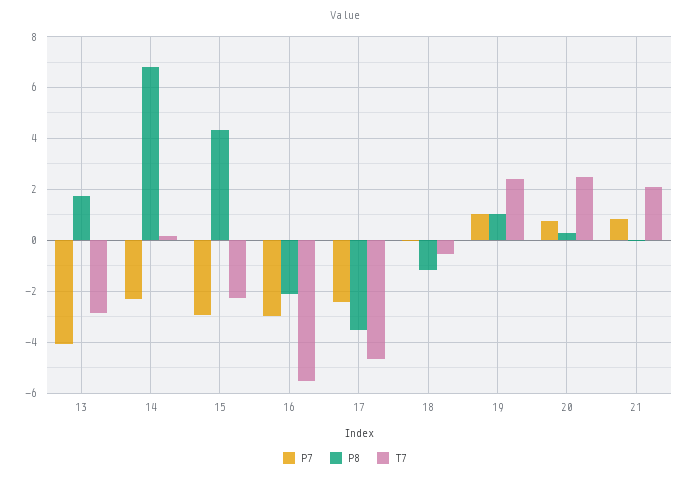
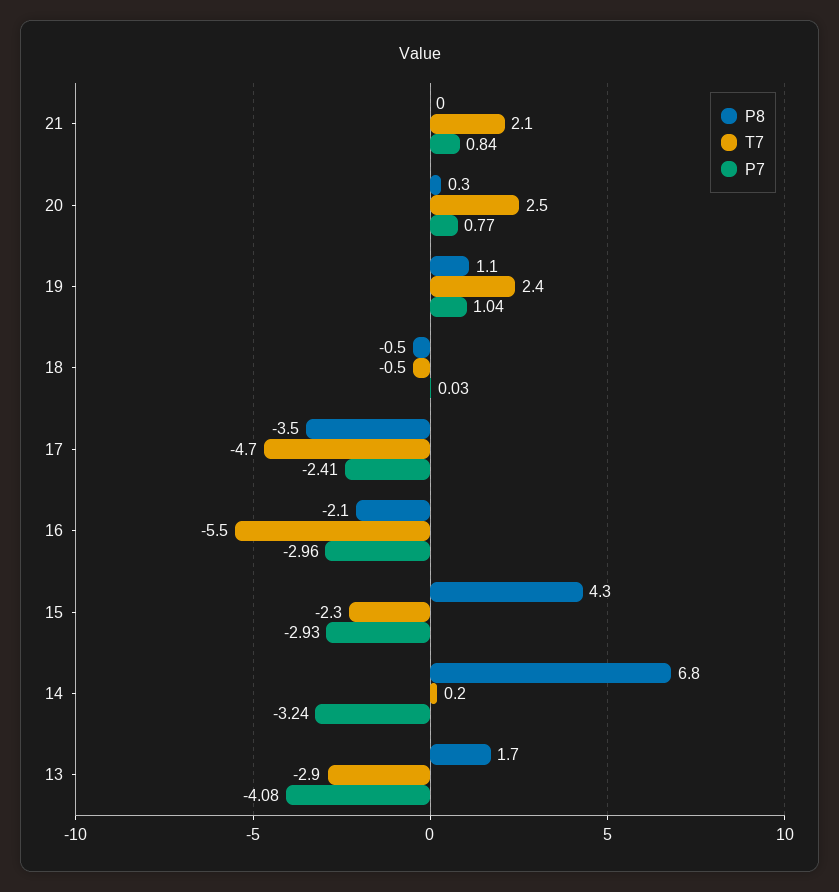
  {
    "P7": {
      "13": -4.08,
-     "14": -2.25,
+     "14": -3.24,
      "15": -2.93,
      "16": -2.96,
      "17": -2.41,
      "18": 0.03,
      "19": 1.04,
      "20": 0.77,
      "21": 0.84
    },
    "P8": {
      "13": 1.7,
      "14": 6.8,
      "15": 4.3,
      "16": -2.1,
      "17": -3.5,
-     "18": -1.25,
+     "18": -0.5,
      "19": 1.1,
      "20": 0.3,
      "21": 0
    },
    "T7": {
      "13": -2.9,
      "14": 0.2,
      "15": -2.3,
      "16": -5.5,
      "17": -4.7,
      "18": -0.5,
      "19": 2.4,
      "20": 2.5,
      "21": 2.1
    }
  }

